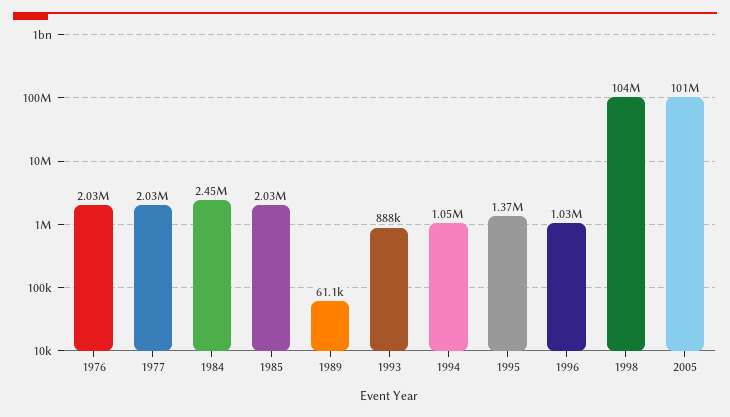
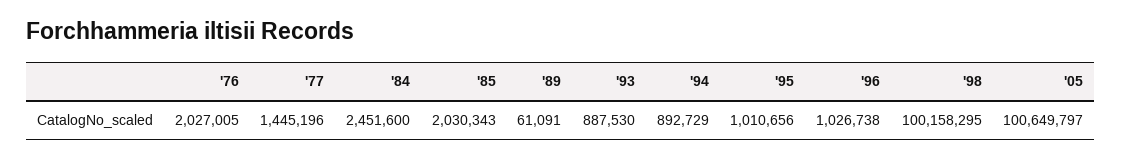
  {
    "1976": 2027005,
-   "1977": 2030000,
+   "1977": 1445196,
    "1984": 2451600,
    "1985": 2030343,
    "1989": 61091,
    "1993": 887530,
-   "1994": 1050000,
+   "1994": 892729,
-   "1995": 1370000,
+   "1995": 1010656,
    "1996": 1026738,
-   "1998": 104000000,
+   "1998": 100158295,
    "2005": 100649797
  }

